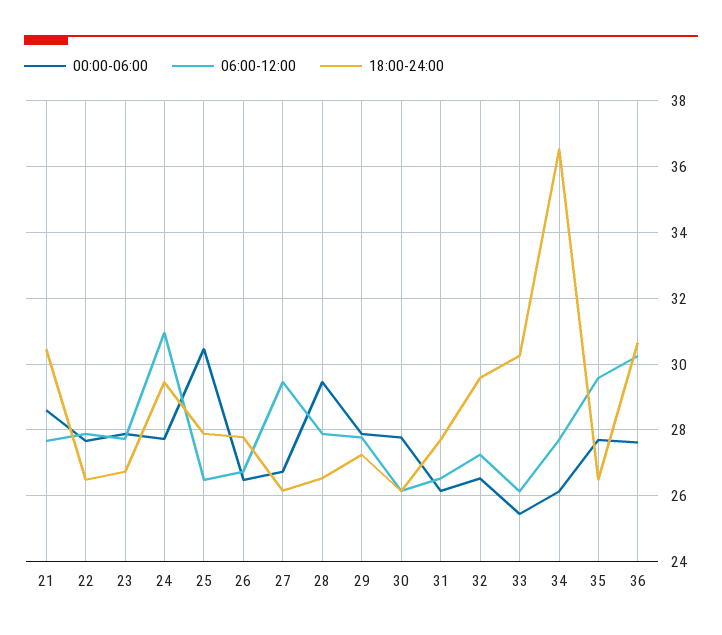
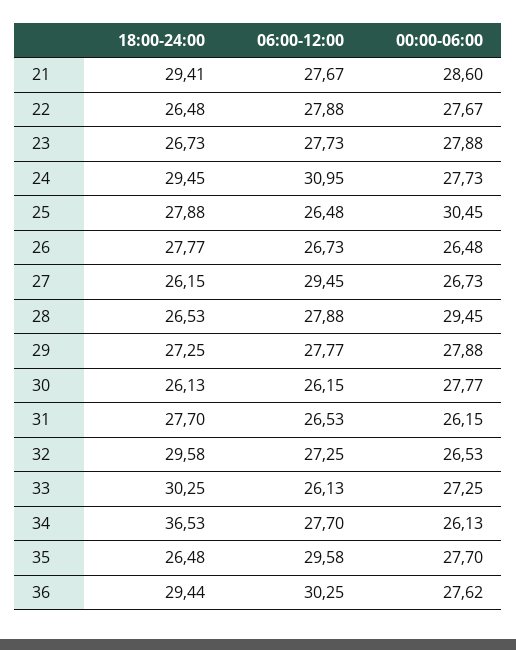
  {
    "00:00-06:00": {
      "21": 28.6,
      "22": 27.67,
      "23": 27.88,
      "24": 27.73,
      "25": 30.45,
      "26": 26.48,
      "27": 26.73,
      "28": 29.45,
      "29": 27.88,
      "30": 27.77,
      "31": 26.15,
      "32": 26.53,
-     "33": 25.4,
+     "33": 27.25,
      "34": 26.13,
      "35": 27.7,
      "36": 27.62
    },
    "06:00-12:00": {
      "21": 27.67,
      "22": 27.88,
      "23": 27.73,
      "24": 30.95,
      "25": 26.48,
      "26": 26.73,
      "27": 29.45,
      "28": 27.88,
      "29": 27.77,
      "30": 26.15,
      "31": 26.53,
      "32": 27.25,
      "33": 26.13,
      "34": 27.7,
      "35": 29.58,
      "36": 30.25
    },
    "18:00-24:00": {
-     "21": 30.4,
+     "21": 29.41,
      "22": 26.48,
      "23": 26.73,
      "24": 29.45,
      "25": 27.88,
      "26": 27.77,
      "27": 26.15,
      "28": 26.53,
      "29": 27.25,
      "30": 26.13,
      "31": 27.7,
      "32": 29.58,
      "33": 30.25,
      "34": 36.53,
      "35": 26.48,
-     "36": 30.6
+     "36": 29.44
    }
  }

